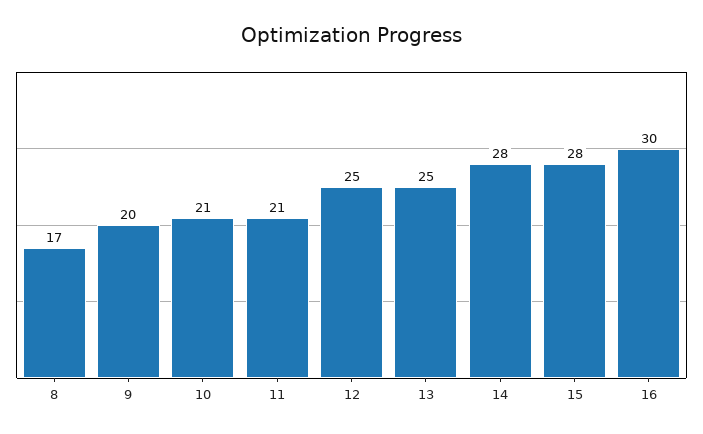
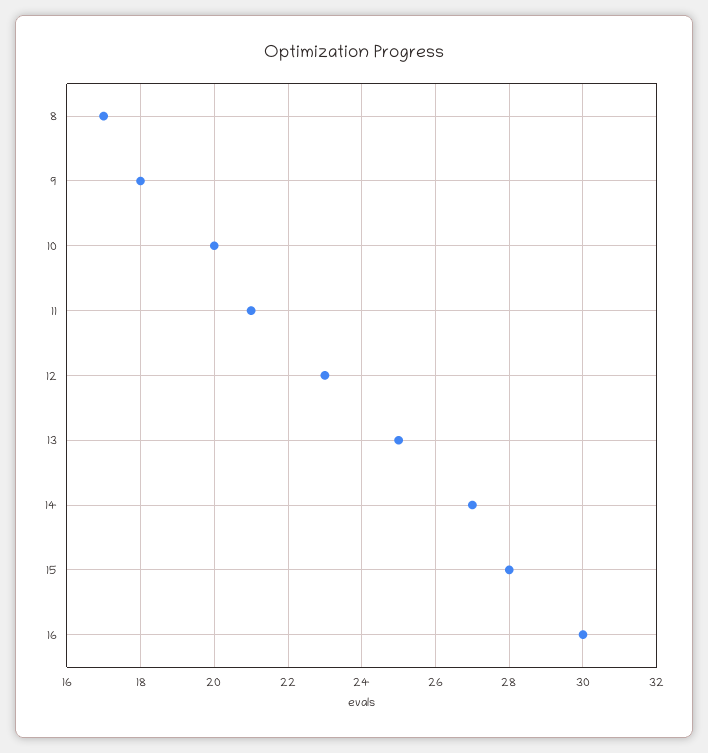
  {
    "8": 17,
-   "9": 20,
+   "9": 18,
-   "10": 21,
+   "10": 20,
    "11": 21,
-   "12": 25,
+   "12": 23,
    "13": 25,
-   "14": 28,
+   "14": 27,
    "15": 28,
    "16": 30
  }

